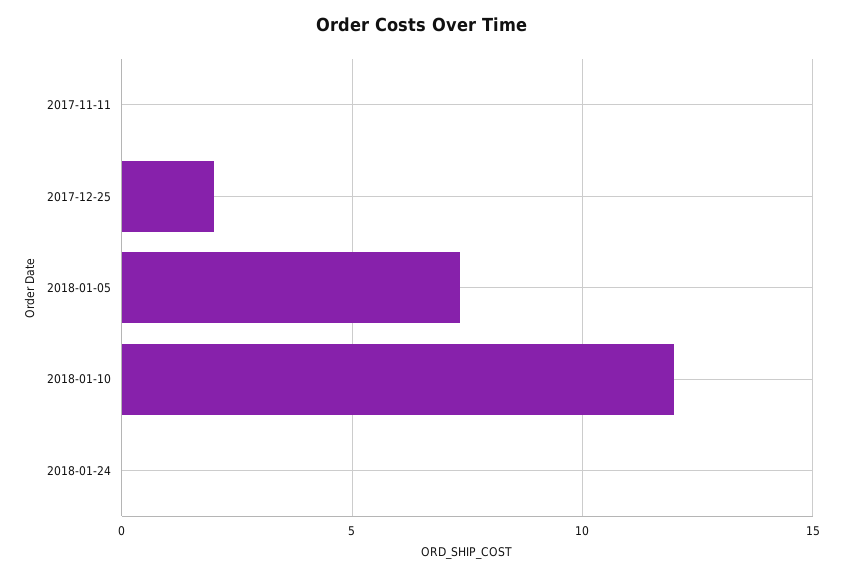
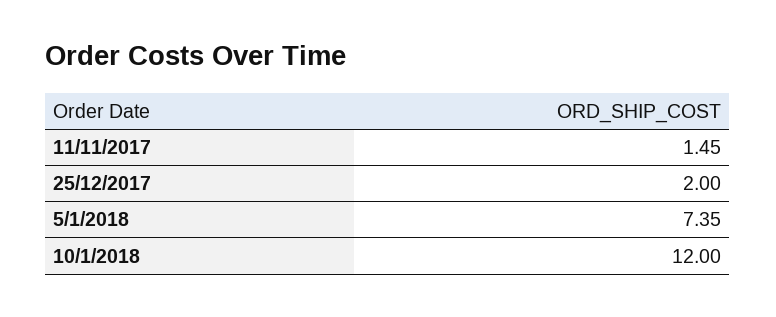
  {
-   "2017-11-11": 0,
+   "2017-11-11": 1.45,
    "2017-12-25": 2,
    "2018-01-05": 7.35,
-   "2018-01-10": 12,
+   "2018-01-10": 12
-   "2018-01-24": 0
  }

